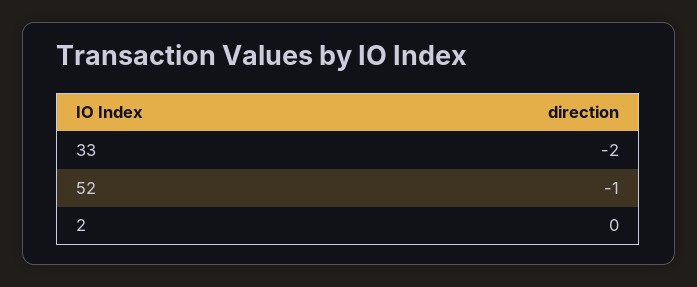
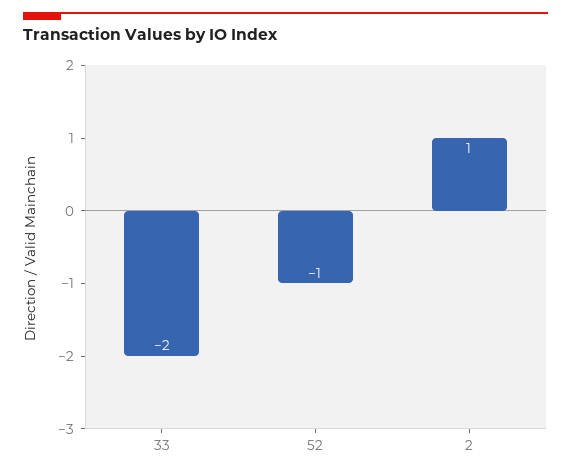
  {
    "33": -2,
    "52": -1,
-   "2": 0
+   "2": 1
  }

